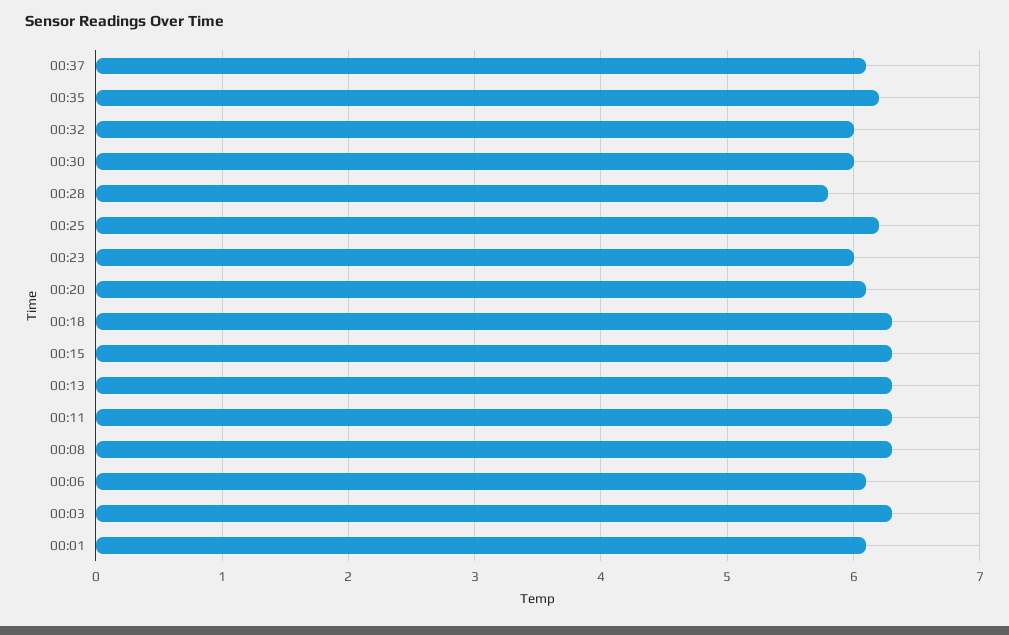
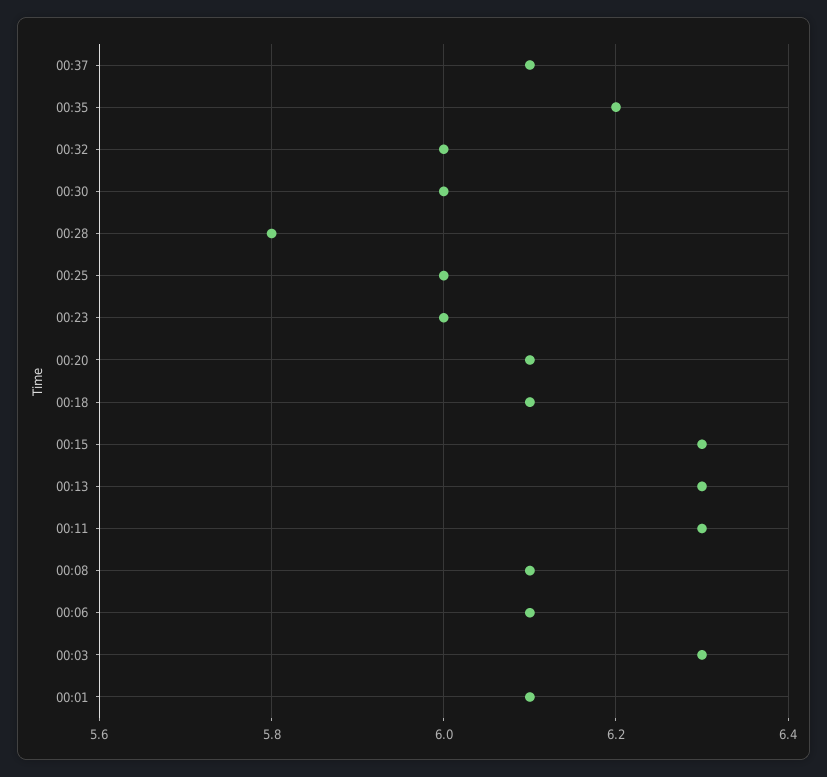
  {
    "00:37": 6.1,
    "00:35": 6.2,
    "00:32": 6,
    "00:30": 6,
    "00:28": 5.8,
-   "00:25": 6.2,
+   "00:25": 6,
    "00:23": 6,
    "00:20": 6.1,
-   "00:18": 6.3,
+   "00:18": 6.1,
    "00:15": 6.3,
    "00:13": 6.3,
    "00:11": 6.3,
-   "00:08": 6.3,
+   "00:08": 6.1,
    "00:06": 6.1,
    "00:03": 6.3,
    "00:01": 6.1
  }

